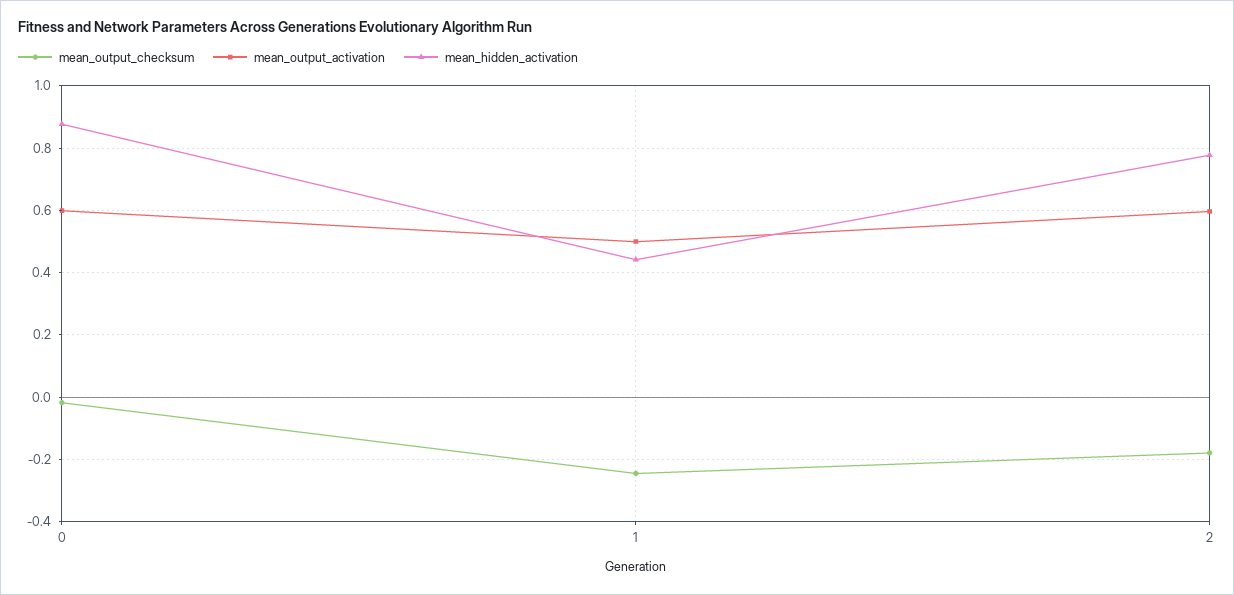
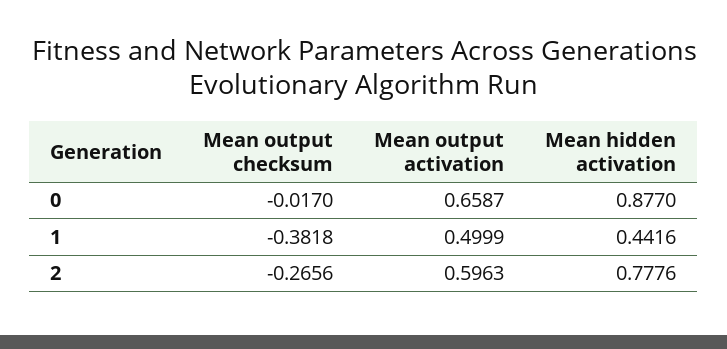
  {
    "mean_output_checksum": {
      "0": -0.017,
-     "1": -0.24,
+     "1": -0.3818,
-     "2": -0.18
+     "2": -0.2656
    },
    "mean_output_activation": {
-     "0": 0.6,
+     "0": 0.6587,
      "1": 0.4999,
      "2": 0.5963
    },
    "mean_hidden_activation": {
      "0": 0.877,
      "1": 0.4416,
      "2": 0.7776
    }
  }

